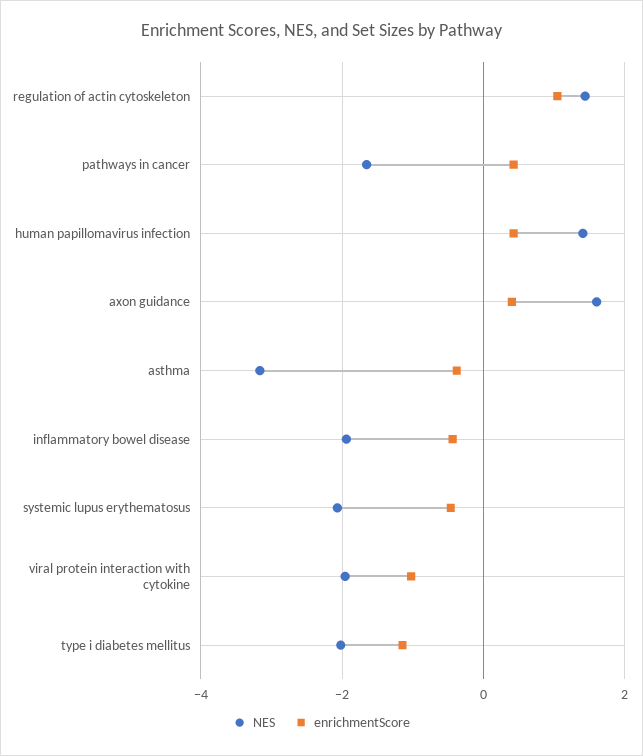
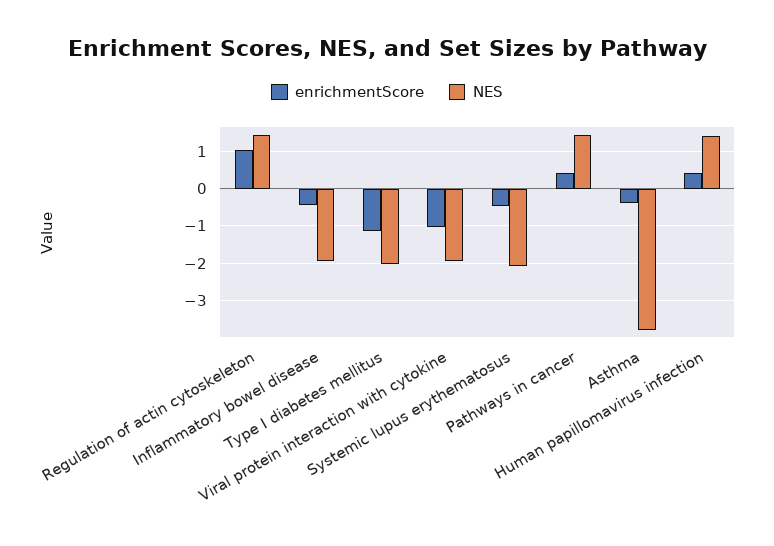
  {
    "NES": {
      "regulation of actin cytoskeleton": 1.4,
-     "pathways in cancer": -1.6,
+     "pathways in cancer": 1.4,
      "human papillomavirus infection": 1.4,
-     "axon guidance": 1.6,
-     "asthma": -3.2,
+     "asthma": -3.8,
      "inflammatory bowel disease": -2,
      "systemic lupus erythematosus": -2,
      "viral protein interaction with cytokine": -2,
      "type i diabetes mellitus": -2
    },
    "enrichmentScore": {
      "regulation of actin cytoskeleton": 1,
      "pathways in cancer": 0.4,
      "human papillomavirus infection": 0.4,
-     "axon guidance": 0.4,
      "asthma": -0.4,
      "inflammatory bowel disease": -0.4,
      "systemic lupus erythematosus": -0.4,
      "viral protein interaction with cytokine": -1,
      "type i diabetes mellitus": -1.2
    }
  }

